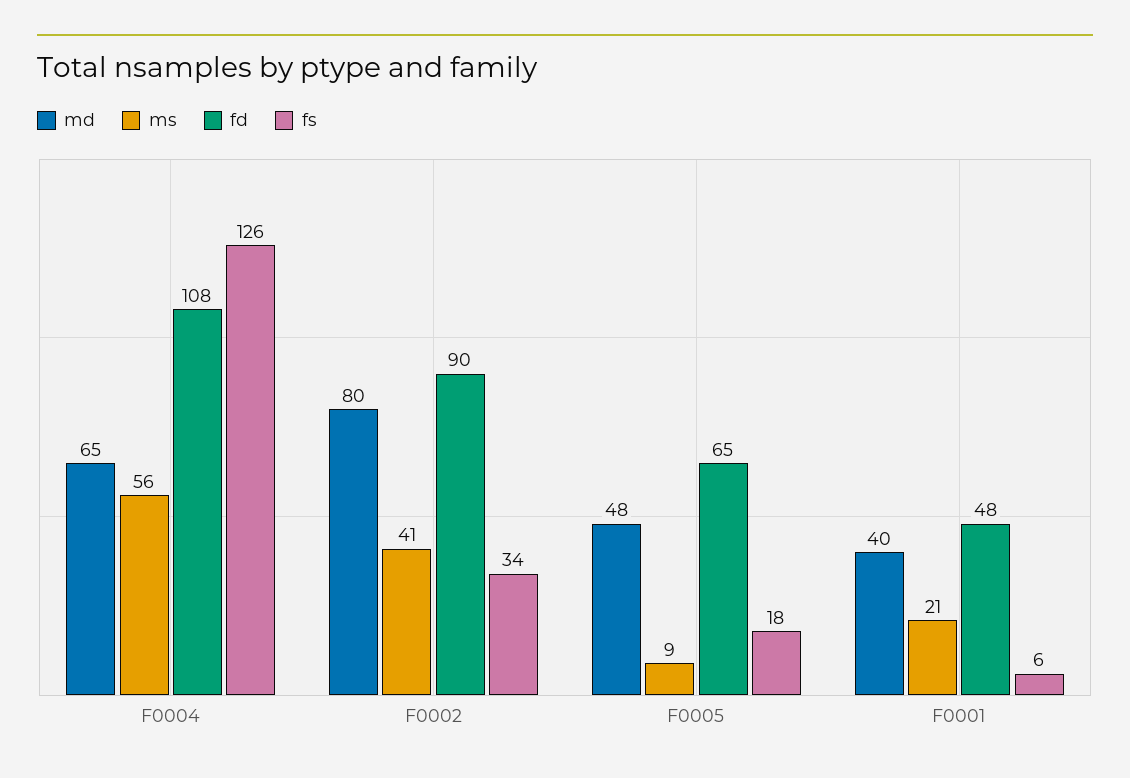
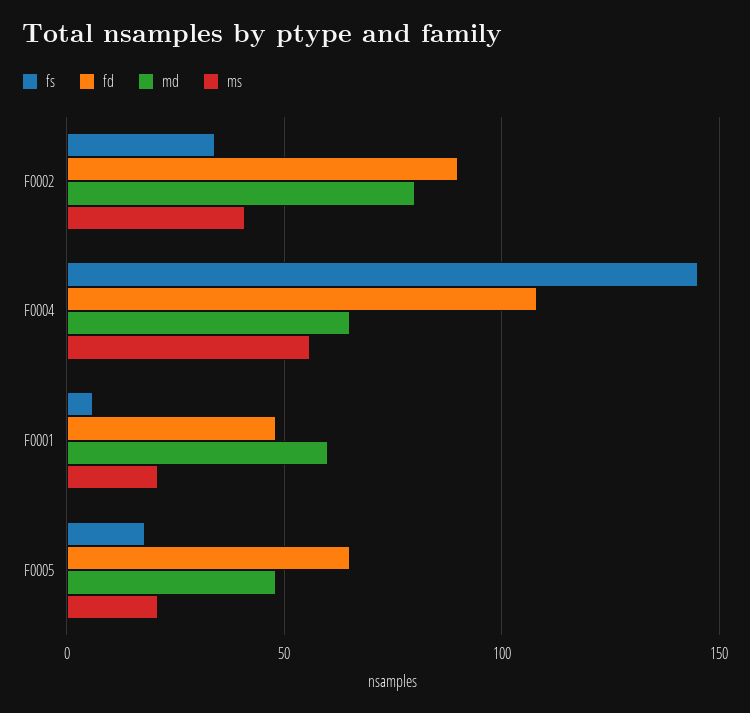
  {
    "md": {
      "F0004": 65,
      "F0002": 80,
      "F0005": 48,
-     "F0001": 40
+     "F0001": 60
    },
    "ms": {
      "F0004": 56,
      "F0002": 41,
-     "F0005": 9,
+     "F0005": 20,
      "F0001": 21
    },
    "fd": {
      "F0004": 108,
      "F0002": 90,
      "F0005": 65,
      "F0001": 48
    },
    "fs": {
-     "F0004": 126,
+     "F0004": 145,
      "F0002": 34,
      "F0005": 18,
      "F0001": 6
    }
  }

